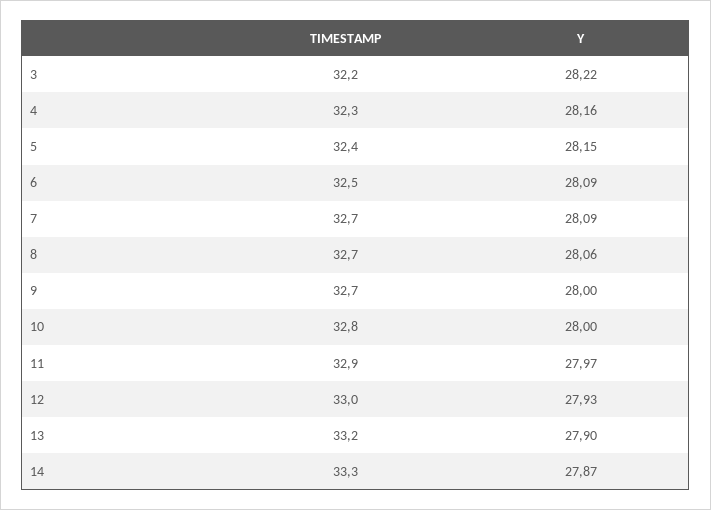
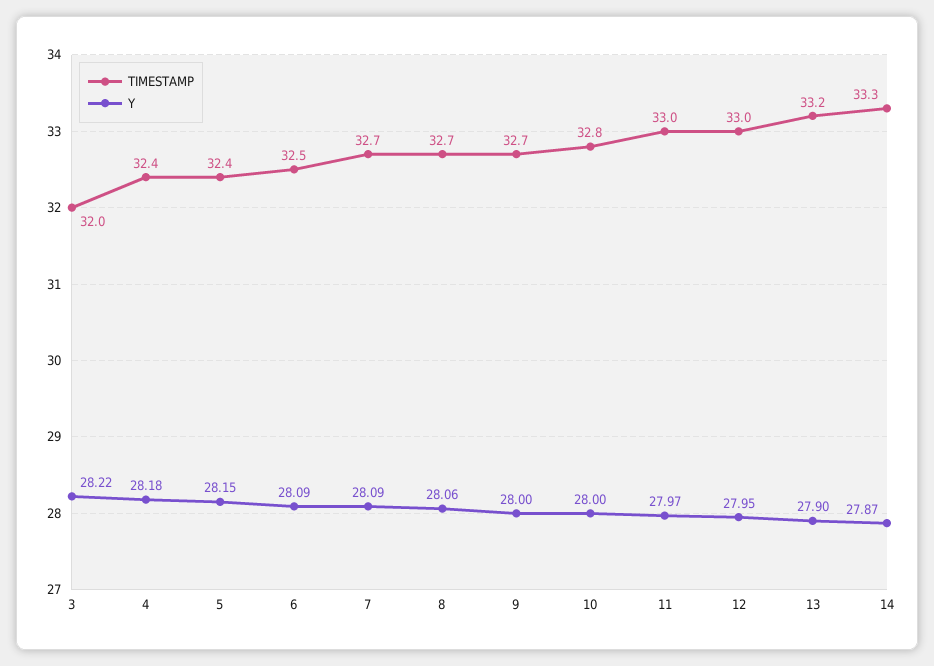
  {
    "TIMESTAMP": {
-     "3": 32.2,
+     "3": 32,
-     "4": 32.3,
+     "4": 32.4,
      "5": 32.4,
      "6": 32.5,
      "7": 32.7,
      "8": 32.7,
      "9": 32.7,
      "10": 32.8,
-     "11": 32.9,
+     "11": 33,
      "12": 33,
      "13": 33.2,
      "14": 33.3
    },
    "Y": {
      "3": 28.22,
-     "4": 28.16,
+     "4": 28.18,
      "5": 28.15,
      "6": 28.09,
      "7": 28.09,
      "8": 28.06,
      "9": 28,
      "10": 28,
      "11": 27.97,
-     "12": 27.93,
+     "12": 27.95,
      "13": 27.9,
      "14": 27.87
    }
  }

